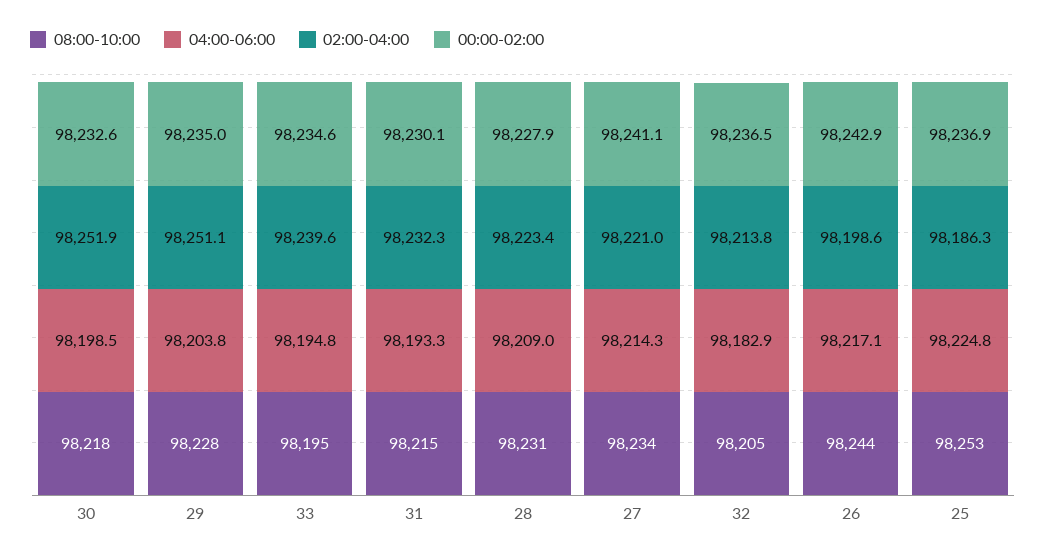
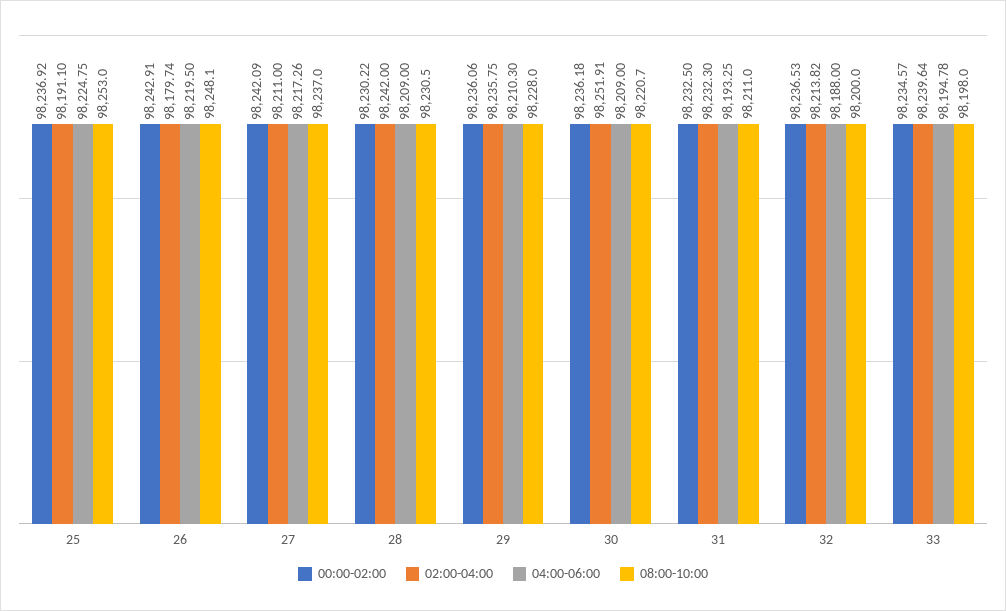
  {
    "08:00-10:00": {
-     "30": 98218,
+     "30": 98220.7,
      "29": 98228,
-     "33": 98195,
+     "33": 98198,
-     "31": 98215,
+     "31": 98211,
      "28": 98230.5,
-     "27": 98234,
+     "27": 98237,
-     "32": 98205,
+     "32": 98200,
-     "26": 98244,
+     "26": 98248.1,
      "25": 98253
    },
    "04:00-06:00": {
-     "30": 98198.5,
+     "30": 98209,
-     "29": 98203.8,
+     "29": 98210.3,
      "33": 98194.78,
      "31": 98193.25,
      "28": 98209,
-     "27": 98214.3,
+     "27": 98217.26,
-     "32": 98182.9,
+     "32": 98188,
-     "26": 98217.1,
+     "26": 98219.5,
      "25": 98224.75
    },
    "02:00-04:00": {
      "30": 98251.91,
-     "29": 98251.1,
+     "29": 98235.75,
      "33": 98239.64,
      "31": 98232.3,
-     "28": 98223.4,
+     "28": 98242,
-     "27": 98221,
+     "27": 98211,
      "32": 98213.82,
-     "26": 98198.6,
+     "26": 98179.74,
-     "25": 98186.3
+     "25": 98191.1
    },
    "00:00-02:00": {
-     "30": 98232.6,
+     "30": 98236.18,
-     "29": 98235,
+     "29": 98236.06,
      "33": 98234.57,
-     "31": 98230.1,
+     "31": 98232.5,
-     "28": 98227.9,
+     "28": 98230.22,
-     "27": 98241.1,
+     "27": 98242.09,
      "32": 98236.53,
      "26": 98242.91,
      "25": 98236.92
    }
  }

